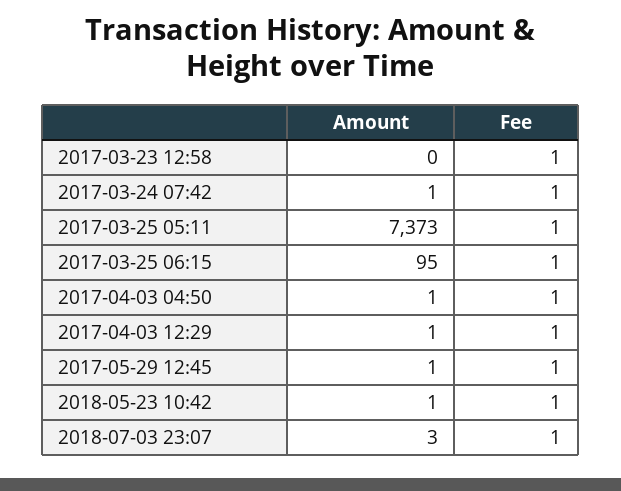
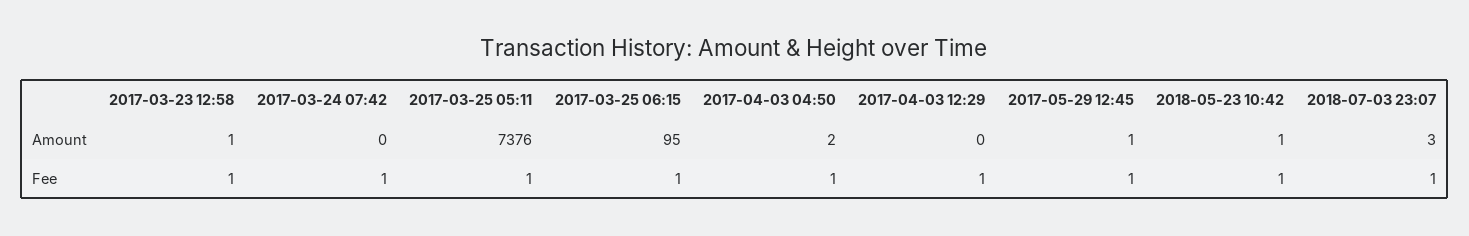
  {
    "Amount": {
-     "2017-03-23 12:58": 0,
+     "2017-03-23 12:58": 1,
-     "2017-03-24 07:42": 1,
+     "2017-03-24 07:42": 0,
-     "2017-03-25 05:11": 7373,
+     "2017-03-25 05:11": 7376,
      "2017-03-25 06:15": 95,
-     "2017-04-03 04:50": 1,
+     "2017-04-03 04:50": 2,
-     "2017-04-03 12:29": 1,
+     "2017-04-03 12:29": 0,
      "2017-05-29 12:45": 1,
      "2018-05-23 10:42": 1,
      "2018-07-03 23:07": 3
    },
    "Fee": {
      "2017-03-23 12:58": 1,
      "2017-03-24 07:42": 1,
      "2017-03-25 05:11": 1,
      "2017-03-25 06:15": 1,
      "2017-04-03 04:50": 1,
      "2017-04-03 12:29": 1,
      "2017-05-29 12:45": 1,
      "2018-05-23 10:42": 1,
      "2018-07-03 23:07": 1
    }
  }

